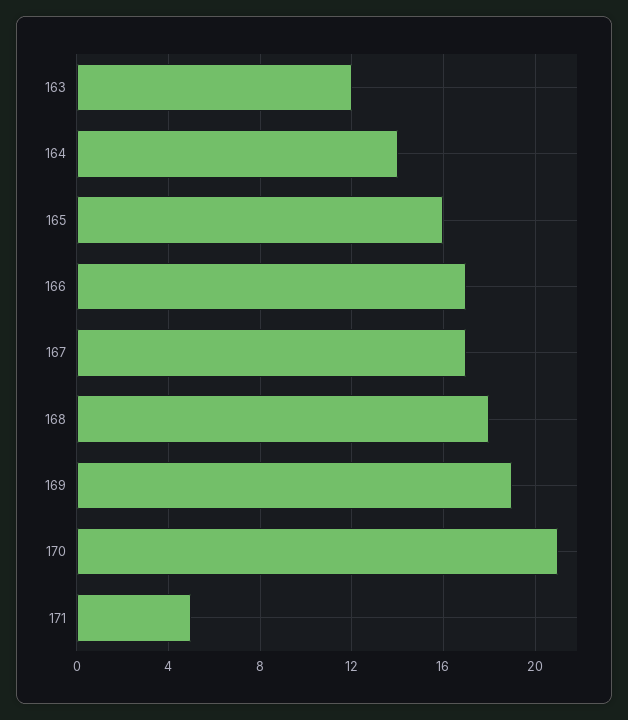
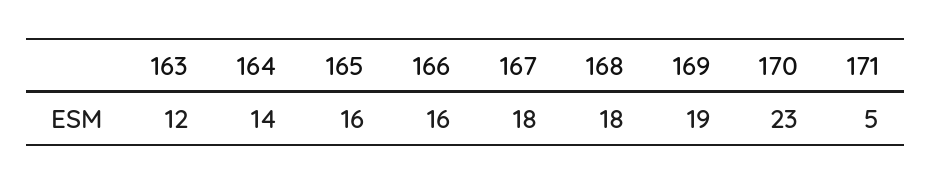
  {
    "163": 12,
    "164": 14,
    "165": 16,
-   "166": 17,
+   "166": 16,
-   "167": 17,
+   "167": 18,
    "168": 18,
    "169": 19,
-   "170": 21,
+   "170": 23,
    "171": 5
  }

